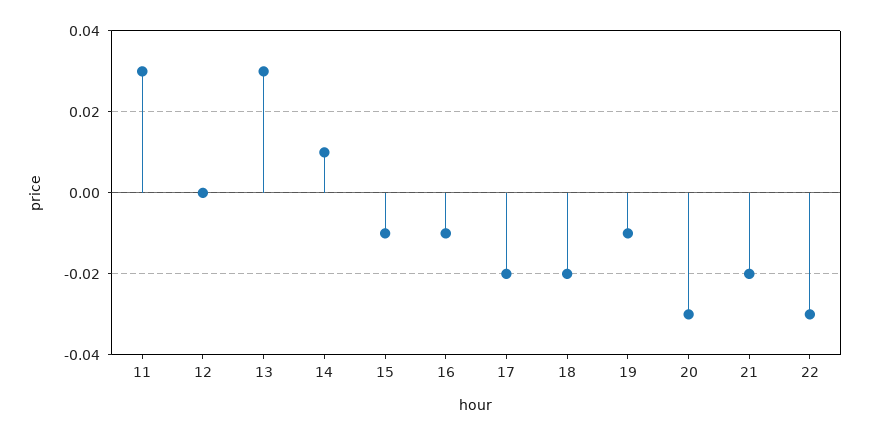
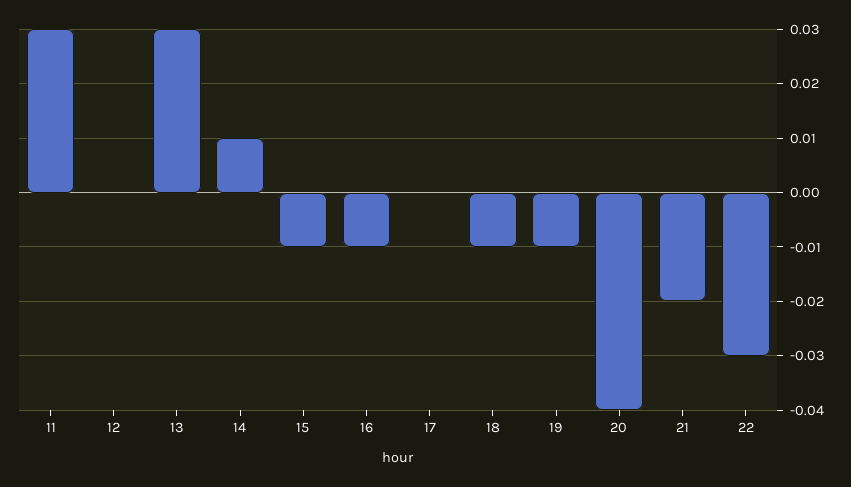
  {
    "11": 0.03,
    "12": 0,
    "13": 0.03,
    "14": 0.01,
    "15": -0.01,
    "16": -0.01,
-   "17": -0.02,
+   "17": 0,
-   "18": -0.02,
+   "18": -0.01,
    "19": -0.01,
-   "20": -0.03,
+   "20": -0.04,
    "21": -0.02,
    "22": -0.03
  }

